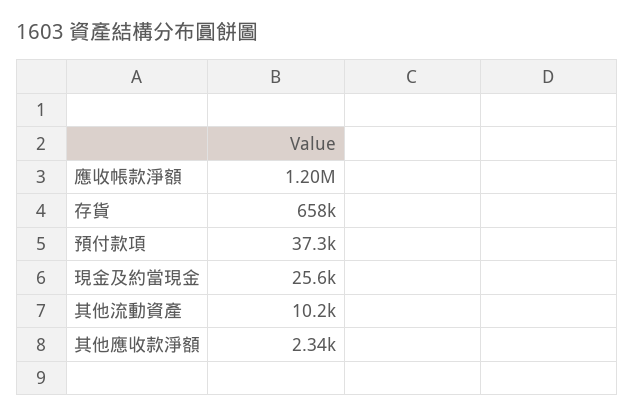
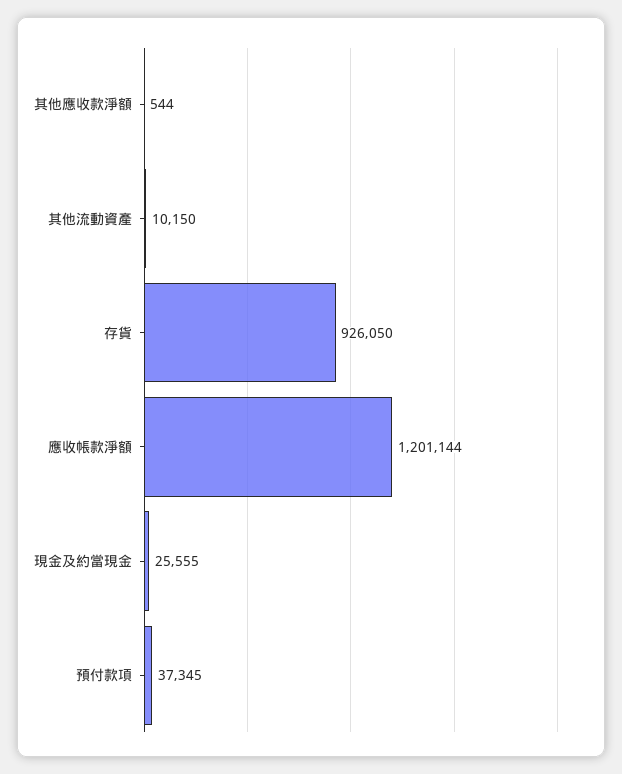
  {
    "應收帳款淨額": 1201144,
-   "存貨": 658000,
+   "存貨": 926050,
    "預付款項": 37345,
    "現金及約當現金": 25555,
    "其他流動資產": 10150,
-   "其他應收款淨額": 2340
+   "其他應收款淨額": 544
  }

